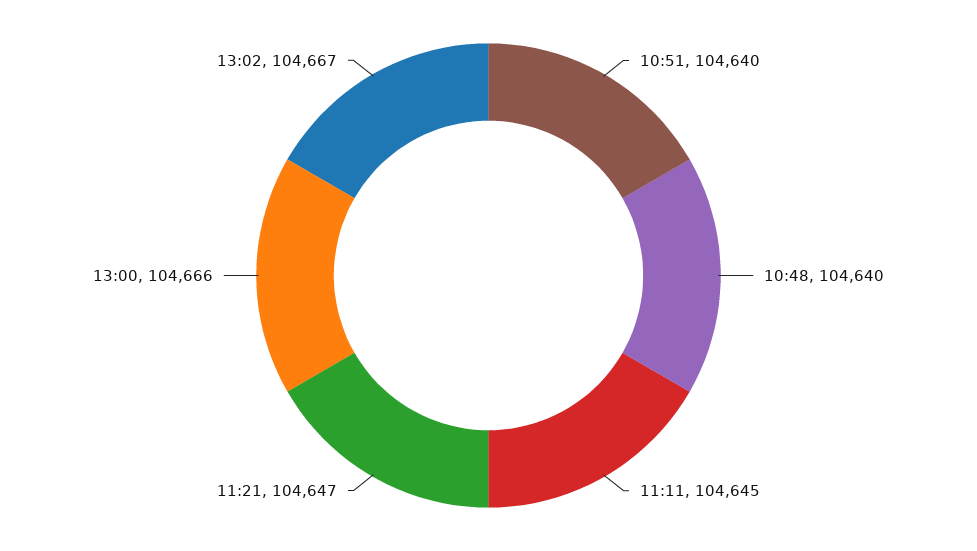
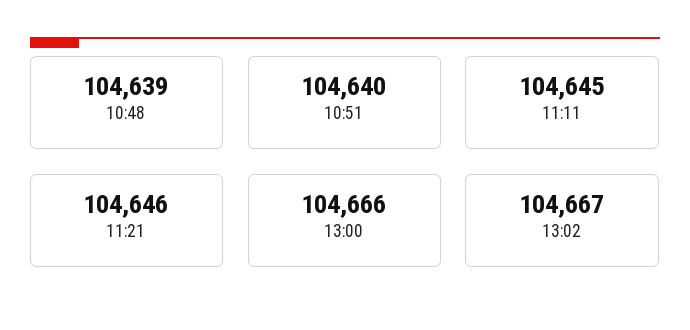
  {
    "10:51": 104640,
-   "10:48": 104640,
+   "10:48": 104639,
    "11:11": 104645,
-   "11:21": 104647,
+   "11:21": 104646,
    "13:00": 104666,
    "13:02": 104667
  }

